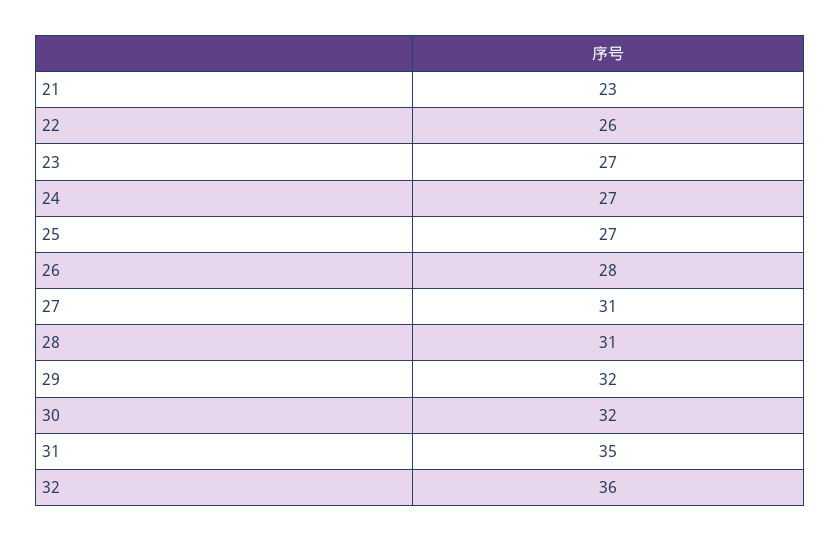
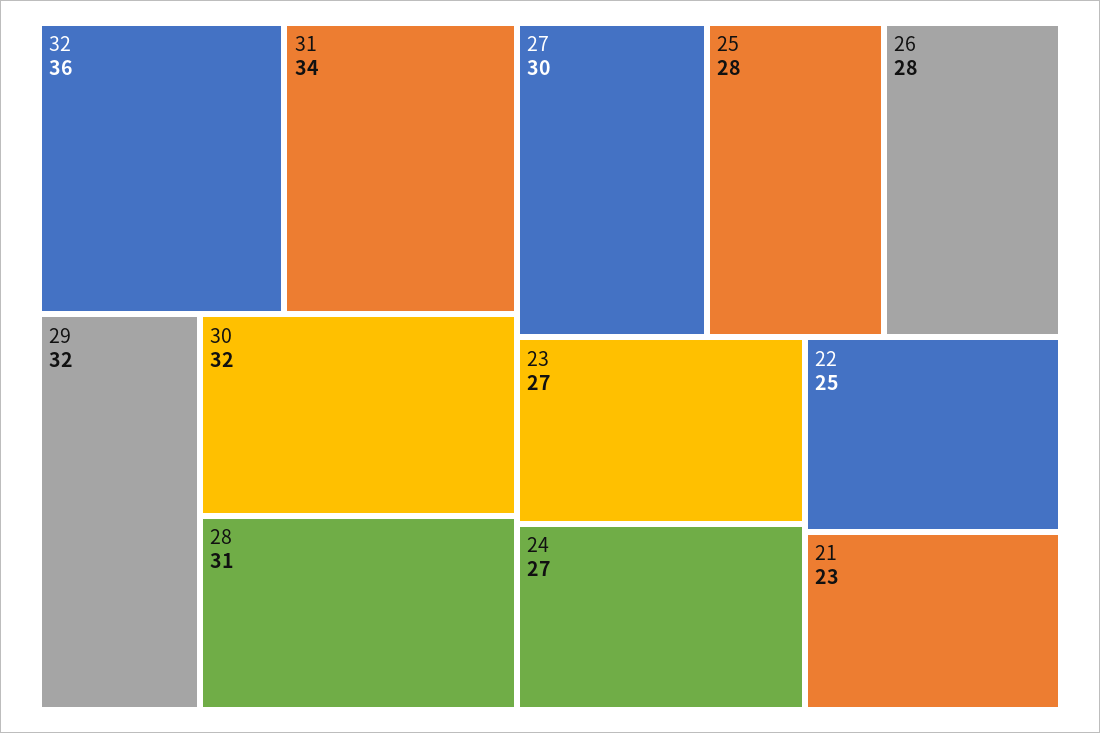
  {
    "21": 23,
-   "22": 26,
+   "22": 25,
    "23": 27,
    "24": 27,
-   "25": 27,
+   "25": 28,
    "26": 28,
-   "27": 31,
+   "27": 30,
    "28": 31,
    "29": 32,
    "30": 32,
-   "31": 35,
+   "31": 34,
    "32": 36
  }

